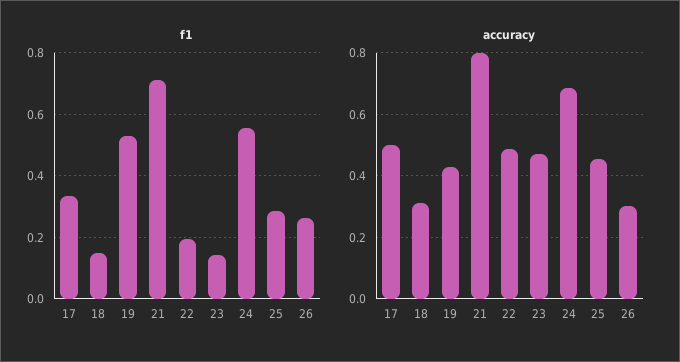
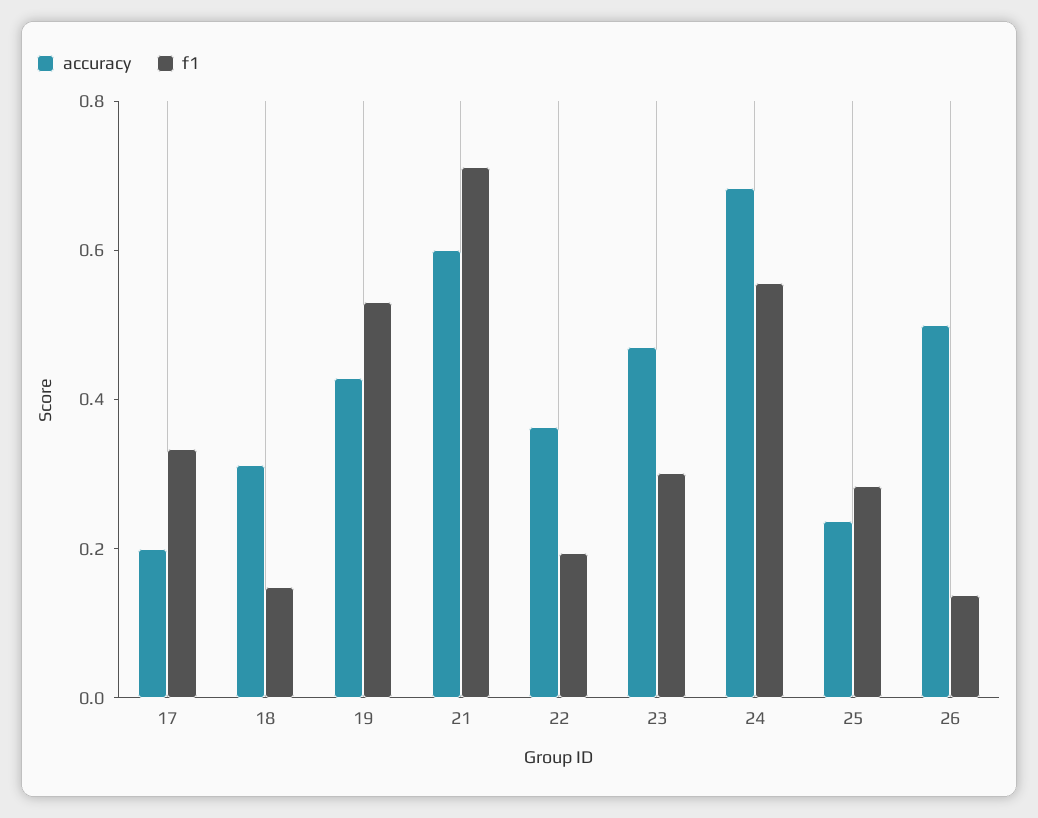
  {
    "f1": {
      "17": 0.34,
      "18": 0.14,
      "19": 0.54,
      "21": 0.72,
      "22": 0.2,
-     "23": 0.14,
+     "23": 0.3,
      "24": 0.56,
      "25": 0.28,
-     "26": 0.26
+     "26": 0.15
    },
    "accuracy": {
-     "17": 0.5,
+     "17": 0.2,
      "18": 0.32,
      "19": 0.42,
-     "21": 0.8,
+     "21": 0.6,
-     "22": 0.48,
+     "22": 0.35,
      "23": 0.48,
      "24": 0.68,
-     "25": 0.46,
+     "25": 0.25,
-     "26": 0.3
+     "26": 0.5
    }
  }

